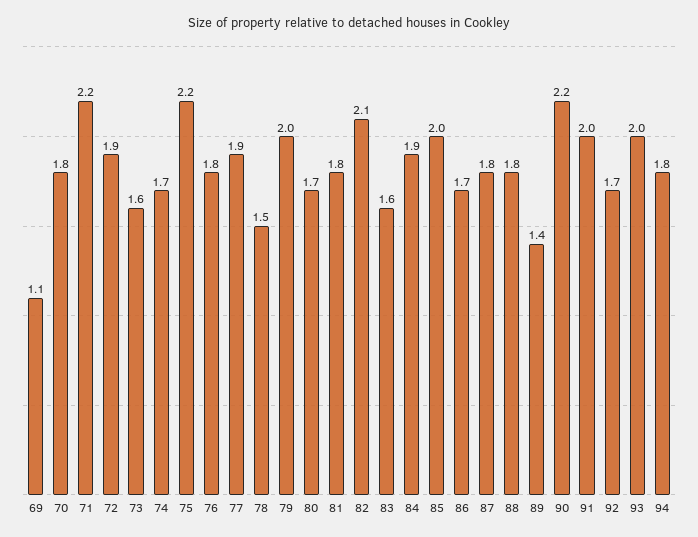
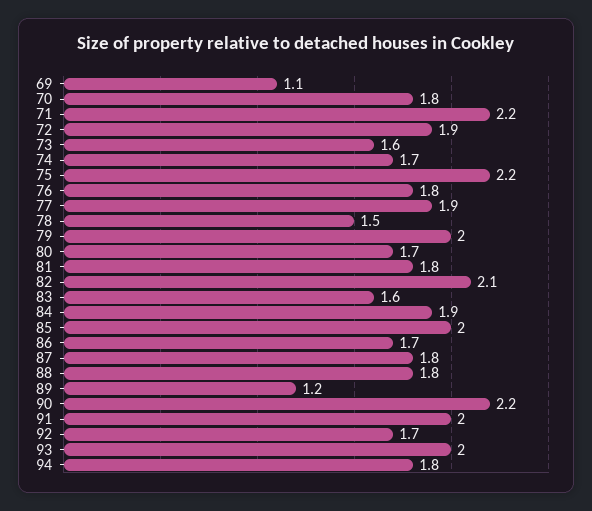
  {
    "69": 1.1,
    "70": 1.8,
    "71": 2.2,
    "72": 1.9,
    "73": 1.6,
    "74": 1.7,
    "75": 2.2,
    "76": 1.8,
    "77": 1.9,
    "78": 1.5,
    "79": 2,
    "80": 1.7,
    "81": 1.8,
    "82": 2.1,
    "83": 1.6,
    "84": 1.9,
    "85": 2,
    "86": 1.7,
    "87": 1.8,
    "88": 1.8,
-   "89": 1.4,
+   "89": 1.2,
    "90": 2.2,
    "91": 2,
    "92": 1.7,
    "93": 2,
    "94": 1.8
  }

